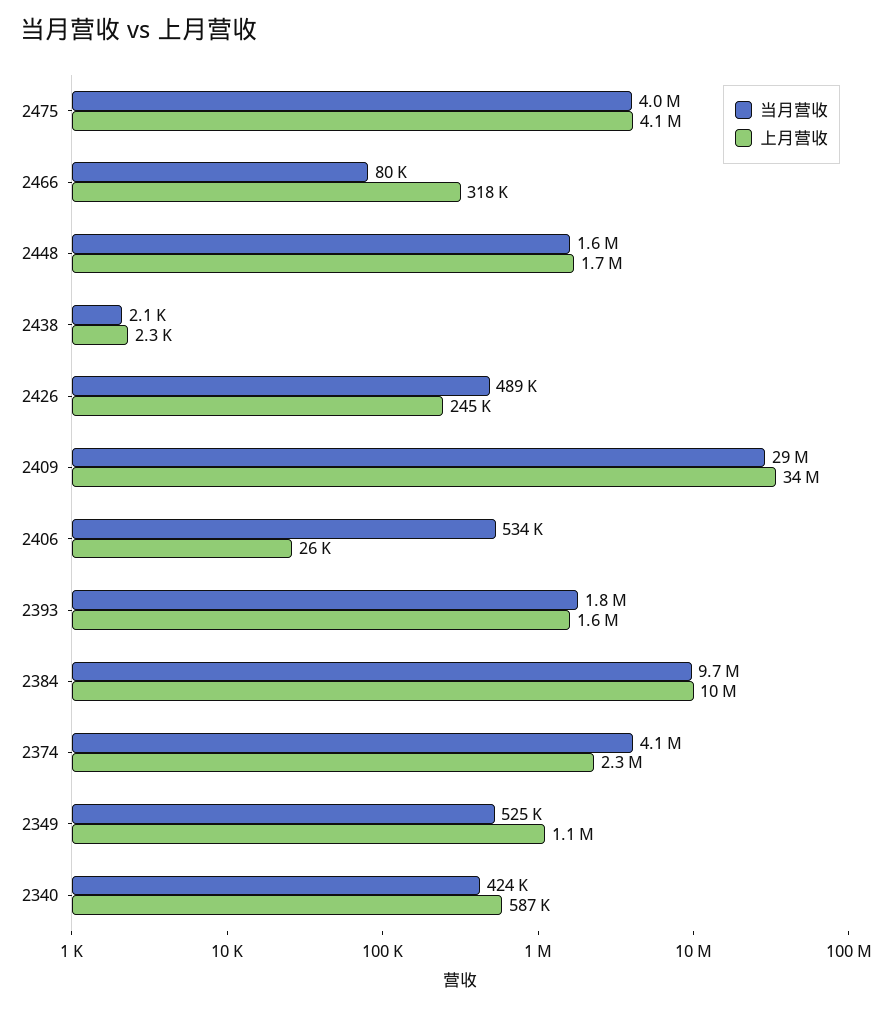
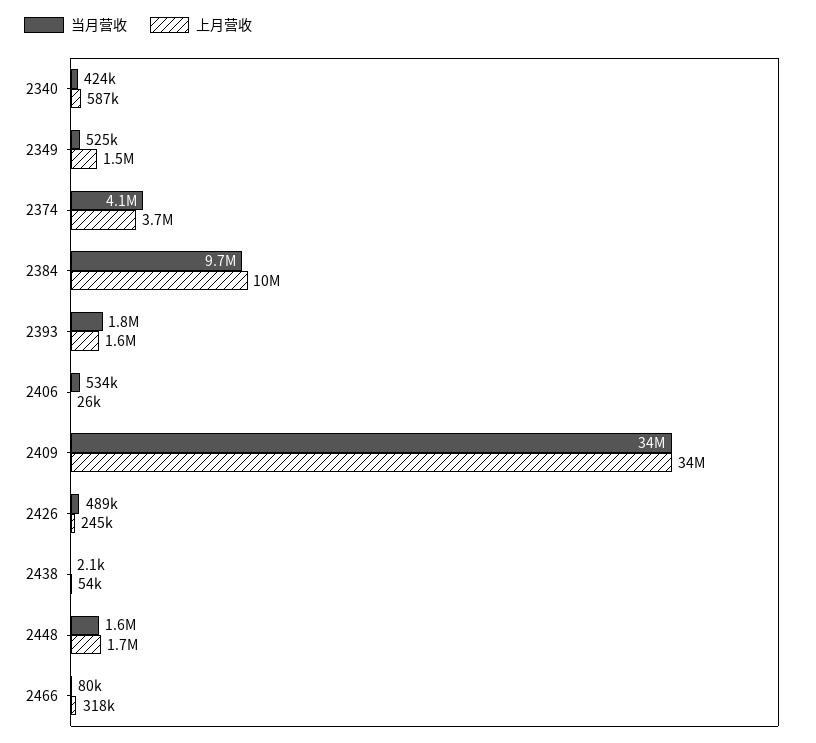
  {
    "当月营收": {
-     "2475": 4000000,
      "2466": 80000,
      "2448": 1600000,
      "2438": 2100,
      "2426": 489000,
-     "2409": 29000000,
+     "2409": 34000000,
      "2406": 534000,
      "2393": 1800000,
      "2384": 9700000,
      "2374": 4100000,
      "2349": 525000,
      "2340": 424000
    },
    "上月营收": {
-     "2475": 4100000,
      "2466": 318000,
      "2448": 1700000,
-     "2438": 2300,
+     "2438": 54000,
      "2426": 245000,
      "2409": 34000000,
      "2406": 26000,
      "2393": 1600000,
      "2384": 10000000,
-     "2374": 2300000,
+     "2374": 3700000,
-     "2349": 1100000,
+     "2349": 1500000,
      "2340": 587000
    }
  }

